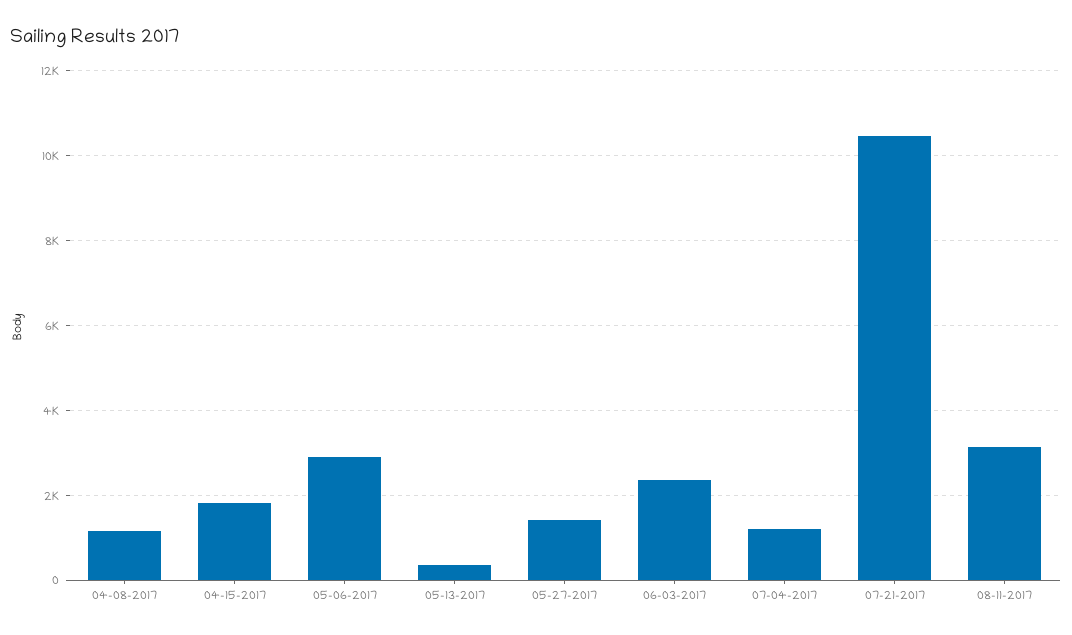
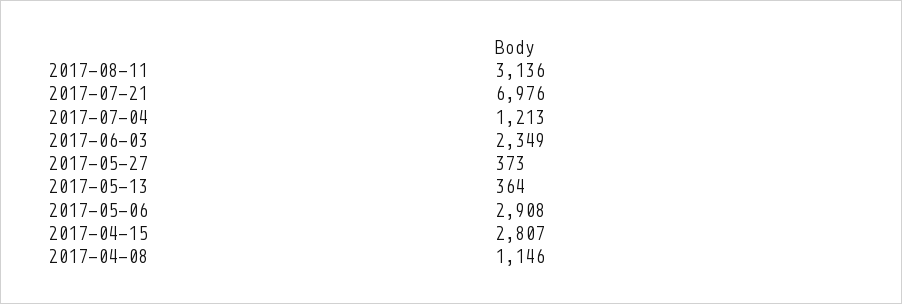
  {
    "04-08-2017": 1146,
-   "04-15-2017": 1800,
+   "04-15-2017": 2807,
    "05-06-2017": 2908,
    "05-13-2017": 364,
-   "05-27-2017": 1400,
+   "05-27-2017": 373,
    "06-03-2017": 2349,
    "07-04-2017": 1213,
-   "07-21-2017": 10400,
+   "07-21-2017": 6976,
    "08-11-2017": 3136
  }

